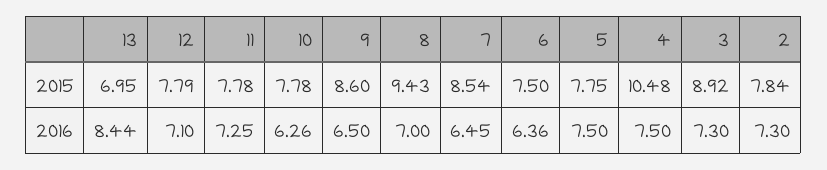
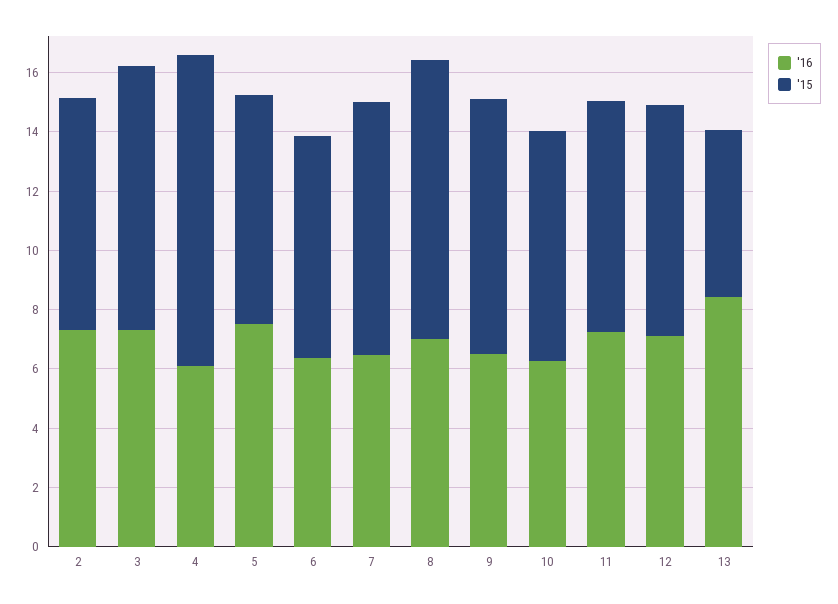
  {
    "2015": {
-     "13": 6.95,
+     "13": 5.5,
      "12": 7.79,
      "11": 7.78,
      "10": 7.78,
      "9": 8.6,
      "8": 9.43,
      "7": 8.54,
      "6": 7.5,
      "5": 7.75,
      "4": 10.48,
      "3": 8.92,
      "2": 7.84
    },
    "2016": {
      "13": 8.44,
      "12": 7.1,
      "11": 7.25,
      "10": 6.26,
      "9": 6.5,
      "8": 7,
      "7": 6.45,
      "6": 6.36,
      "5": 7.5,
-     "4": 7.5,
+     "4": 6,
      "3": 7.3,
      "2": 7.3
    }
  }

